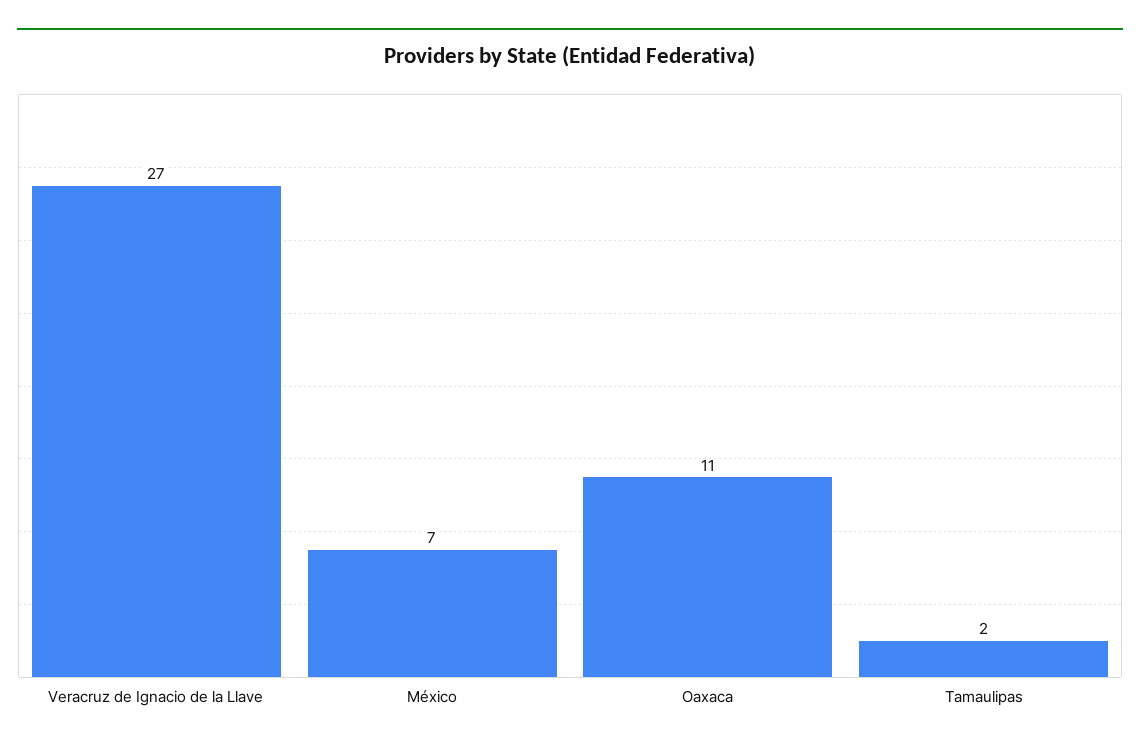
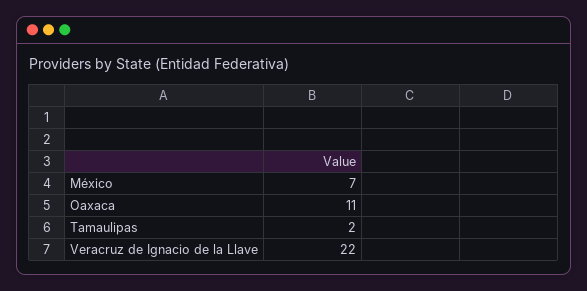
  {
-   "Veracruz de Ignacio de la Llave": 27,
+   "Veracruz de Ignacio de la Llave": 22,
    "México": 7,
    "Oaxaca": 11,
    "Tamaulipas": 2
  }

